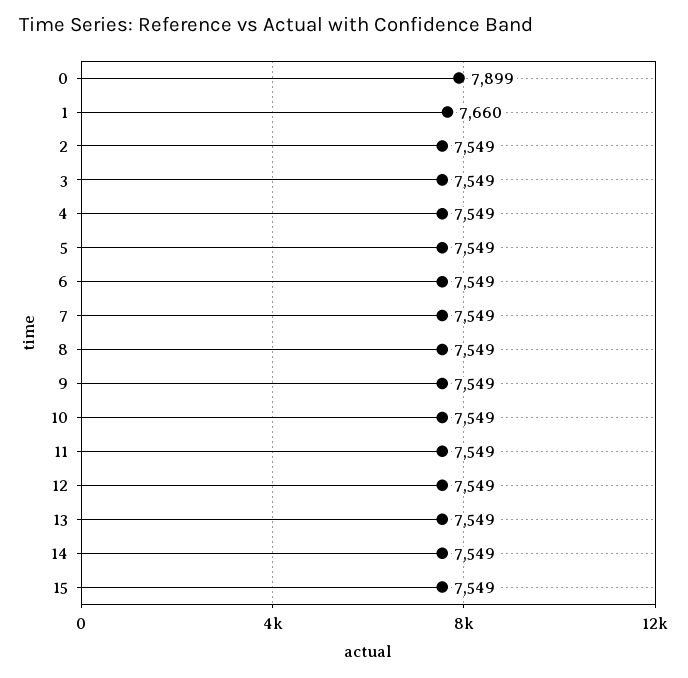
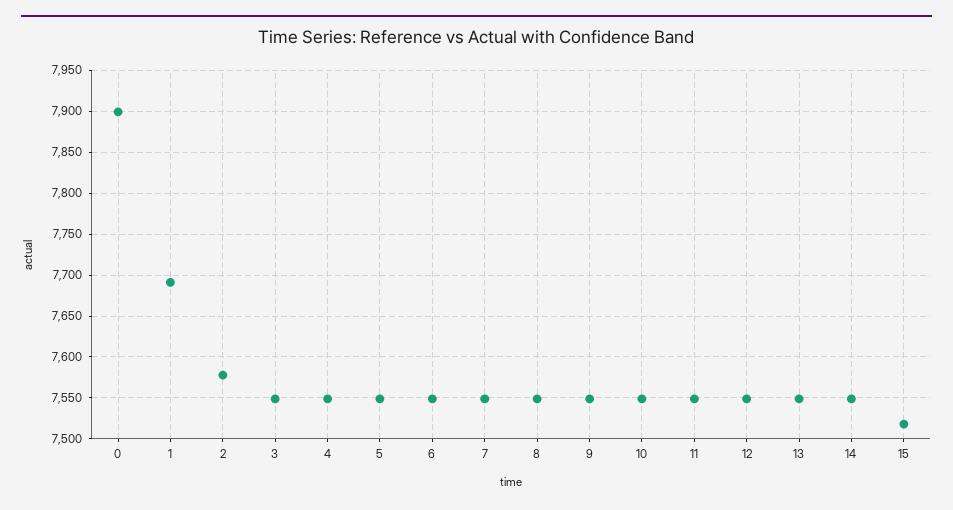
  {
    "0": 7899,
-   "1": 7660,
+   "1": 7690,
-   "2": 7549,
+   "2": 7580,
    "3": 7549,
    "4": 7549,
    "5": 7549,
    "6": 7549,
    "7": 7549,
    "8": 7549,
    "9": 7549,
    "10": 7549,
    "11": 7549,
    "12": 7549,
    "13": 7549,
    "14": 7549,
-   "15": 7549
+   "15": 7520
  }

